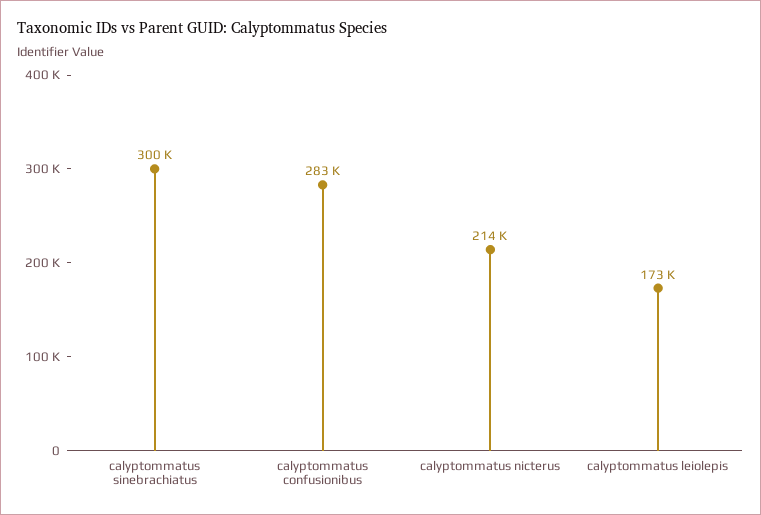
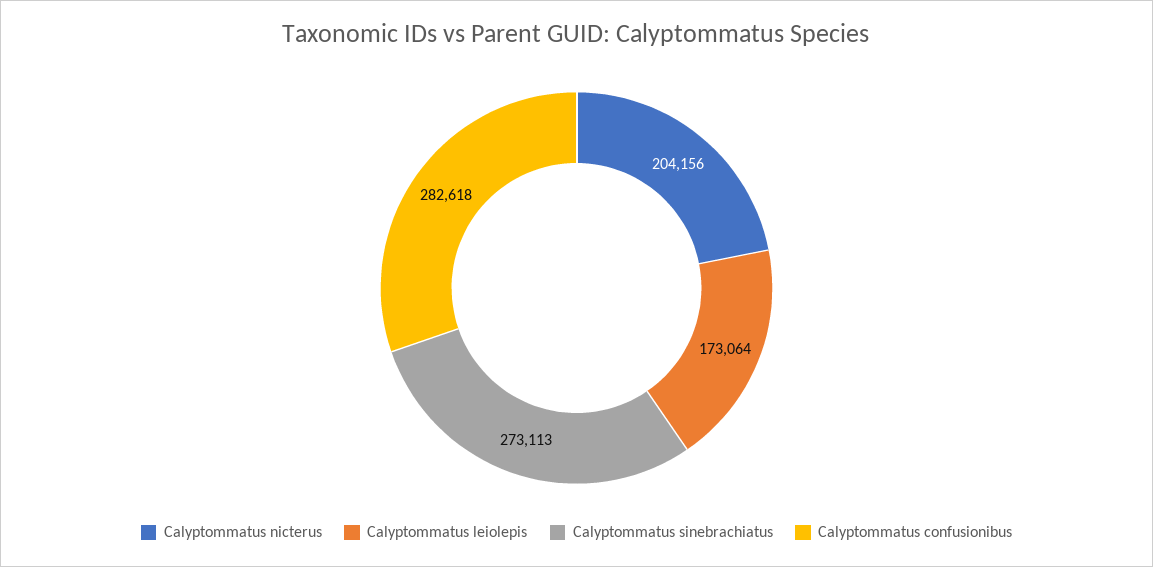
  {
-   "calyptommatus sinebrachiatus": 300000,
+   "calyptommatus sinebrachiatus": 273113,
    "calyptommatus confusionibus": 282618,
-   "calyptommatus nicterus": 214000,
+   "calyptommatus nicterus": 204156,
    "calyptommatus leiolepis": 173064
  }

